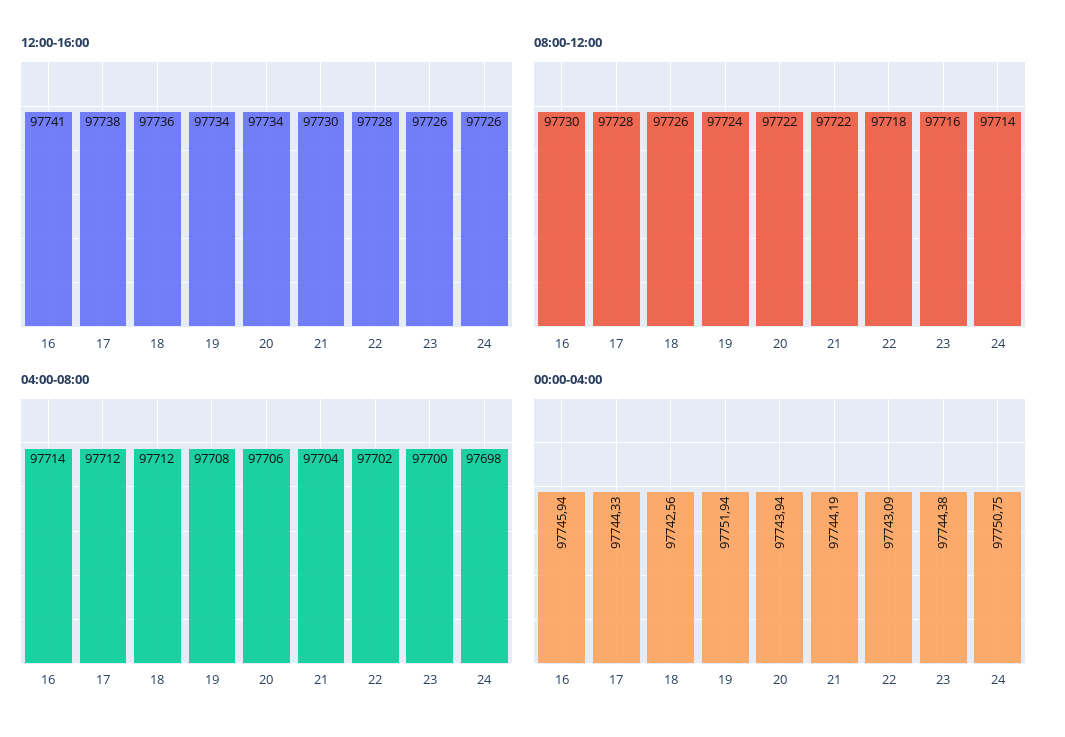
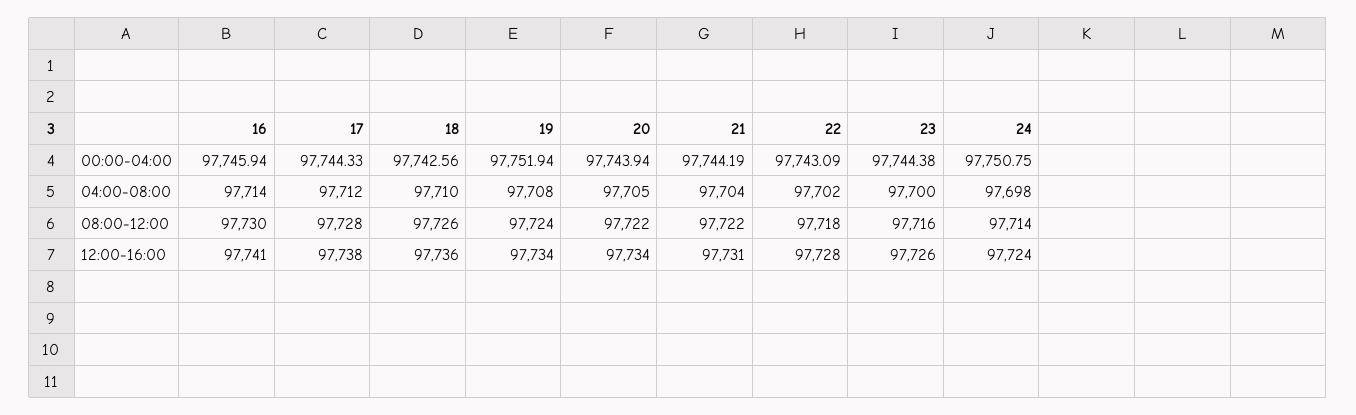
  {
    "12:00-16:00": {
      "16": 97741,
      "17": 97738,
      "18": 97736,
      "19": 97734,
      "20": 97734,
-     "21": 97730,
+     "21": 97731,
      "22": 97728,
      "23": 97726,
-     "24": 97726
+     "24": 97724
    },
    "08:00-12:00": {
      "16": 97730,
      "17": 97728,
      "18": 97726,
      "19": 97724,
      "20": 97722,
      "21": 97722,
      "22": 97718,
      "23": 97716,
      "24": 97714
    },
    "04:00-08:00": {
      "16": 97714,
      "17": 97712,
-     "18": 97712,
+     "18": 97710,
      "19": 97708,
-     "20": 97706,
+     "20": 97705,
      "21": 97704,
      "22": 97702,
      "23": 97700,
      "24": 97698
    },
    "00:00-04:00": {
      "16": 97745.94,
      "17": 97744.33,
      "18": 97742.56,
      "19": 97751.94,
      "20": 97743.94,
      "21": 97744.19,
      "22": 97743.09,
      "23": 97744.38,
      "24": 97750.75
    }
  }

